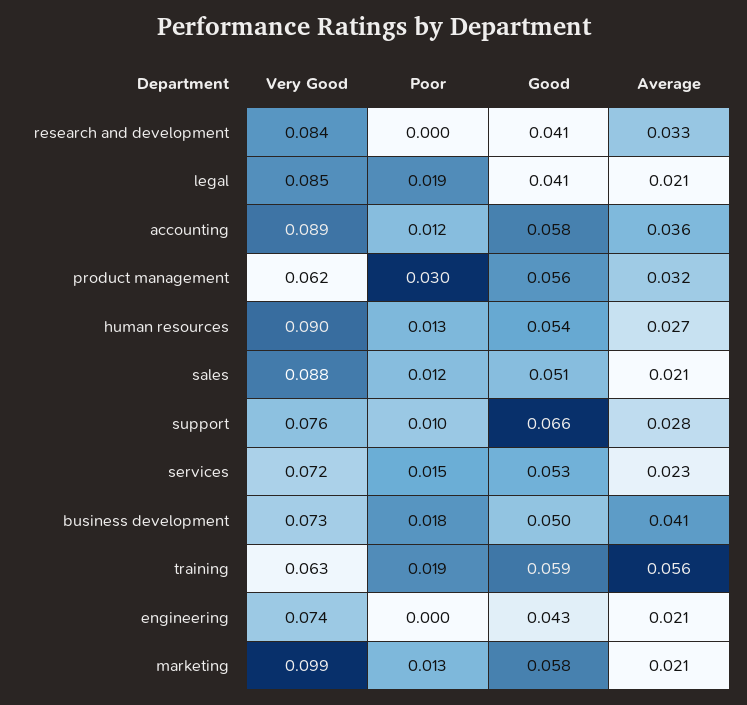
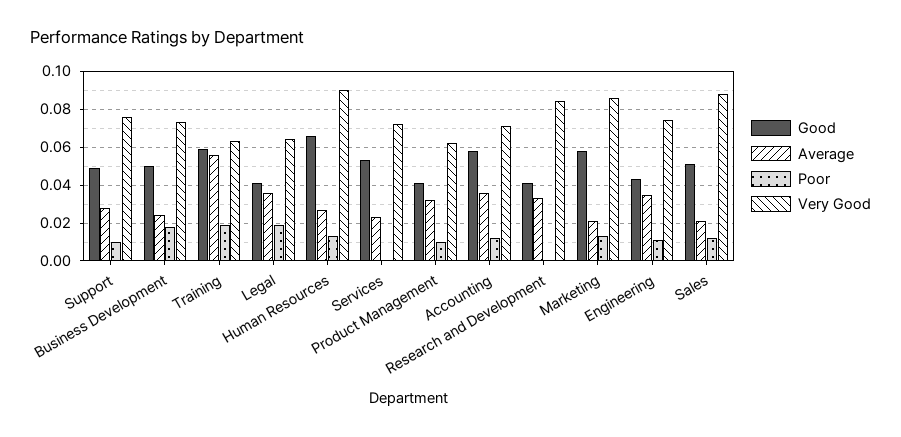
  {
    "Very Good": {
      "research and development": 0.084,
-     "legal": 0.085,
+     "legal": 0.065,
-     "accounting": 0.089,
+     "accounting": 0.07,
      "product management": 0.062,
      "human resources": 0.09,
      "sales": 0.088,
      "support": 0.076,
      "services": 0.072,
      "business development": 0.073,
      "training": 0.063,
      "engineering": 0.074,
-     "marketing": 0.099
+     "marketing": 0.085
    },
    "Poor": {
      "research and development": 0,
      "legal": 0.019,
      "accounting": 0.012,
-     "product management": 0.03,
+     "product management": 0.01,
      "human resources": 0.013,
      "sales": 0.012,
      "support": 0.01,
-     "services": 0.015,
+     "services": 0,
      "business development": 0.018,
      "training": 0.019,
-     "engineering": 0,
+     "engineering": 0.01,
      "marketing": 0.013
    },
    "Good": {
      "research and development": 0.041,
      "legal": 0.041,
      "accounting": 0.058,
-     "product management": 0.056,
+     "product management": 0.04,
-     "human resources": 0.054,
+     "human resources": 0.065,
      "sales": 0.051,
-     "support": 0.066,
+     "support": 0.05,
      "services": 0.053,
      "business development": 0.05,
      "training": 0.059,
      "engineering": 0.043,
      "marketing": 0.058
    },
    "Average": {
      "research and development": 0.033,
-     "legal": 0.021,
+     "legal": 0.035,
      "accounting": 0.036,
      "product management": 0.032,
      "human resources": 0.027,
      "sales": 0.021,
      "support": 0.028,
      "services": 0.023,
-     "business development": 0.041,
+     "business development": 0.025,
      "training": 0.056,
-     "engineering": 0.021,
+     "engineering": 0.035,
      "marketing": 0.021
    }
  }

